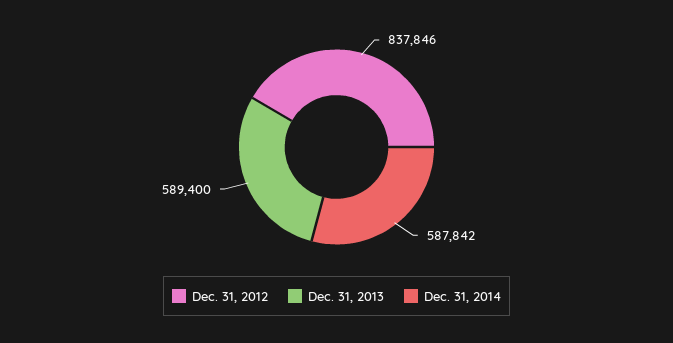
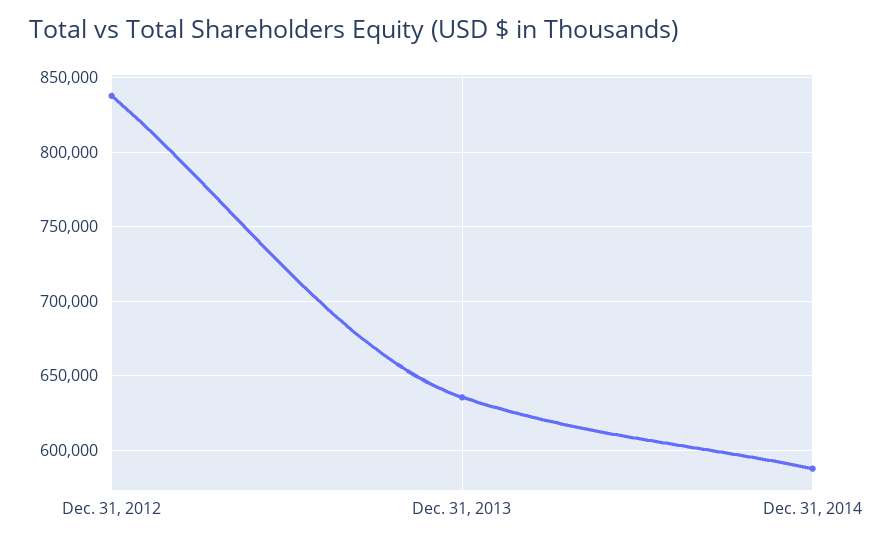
  {
    "Dec. 31, 2012": 837846,
-   "Dec. 31, 2013": 589400,
+   "Dec. 31, 2013": 635000,
    "Dec. 31, 2014": 587842
  }

